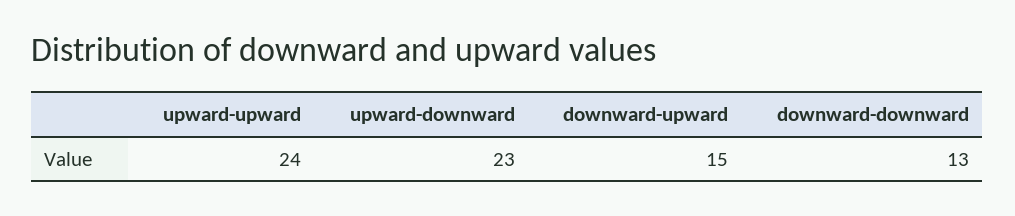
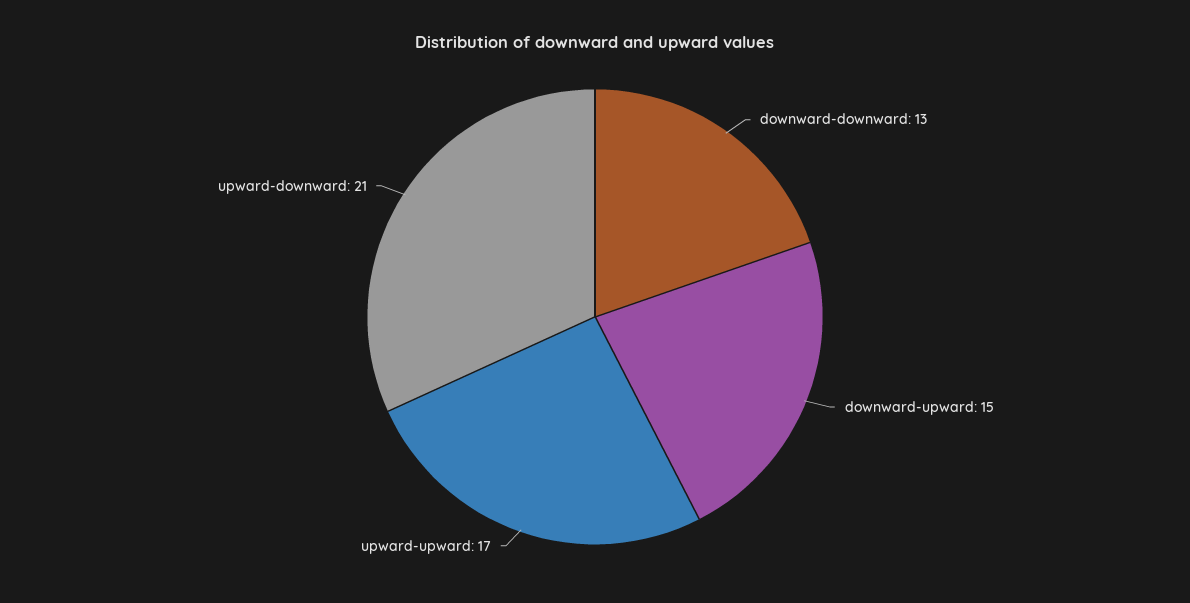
  {
-   "upward-upward": 24,
+   "upward-upward": 17,
-   "upward-downward": 23,
+   "upward-downward": 21,
    "downward-upward": 15,
    "downward-downward": 13
  }

